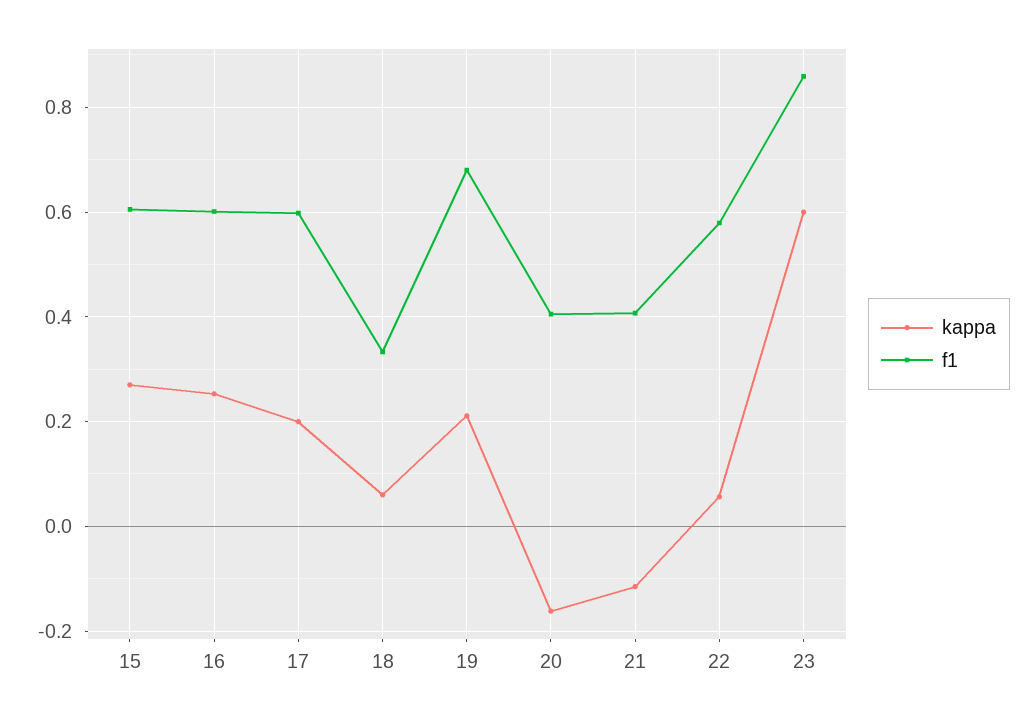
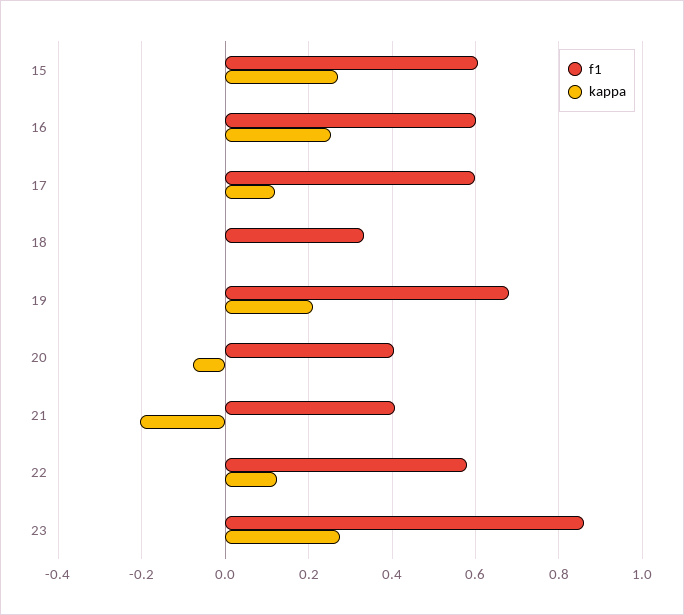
  {
    "kappa": {
      "15": 0.28,
      "16": 0.26,
-     "17": 0.2,
+     "17": 0.12,
-     "18": 0.06,
+     "18": 0,
      "19": 0.22,
-     "20": -0.16,
+     "20": -0.08,
-     "21": -0.12,
+     "21": -0.2,
-     "22": 0.06,
+     "22": 0.12,
-     "23": 0.6
+     "23": 0.28
    },
    "f1": {
      "15": 0.6,
      "16": 0.6,
      "17": 0.6,
      "18": 0.34,
      "19": 0.68,
      "20": 0.4,
      "21": 0.4,
      "22": 0.58,
      "23": 0.86
    }
  }

